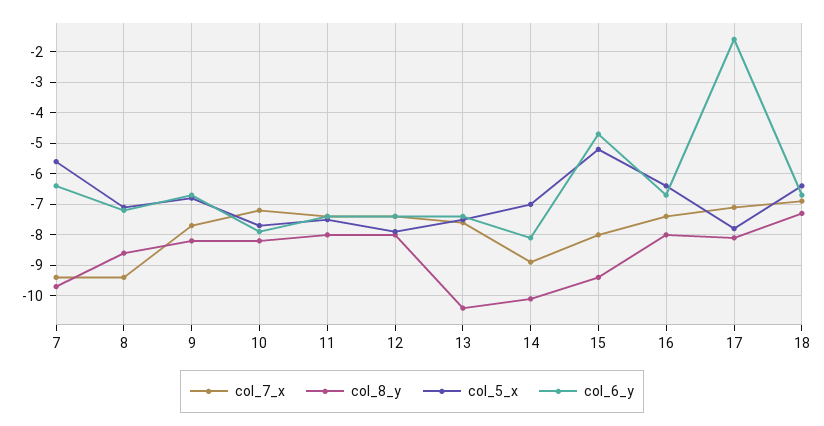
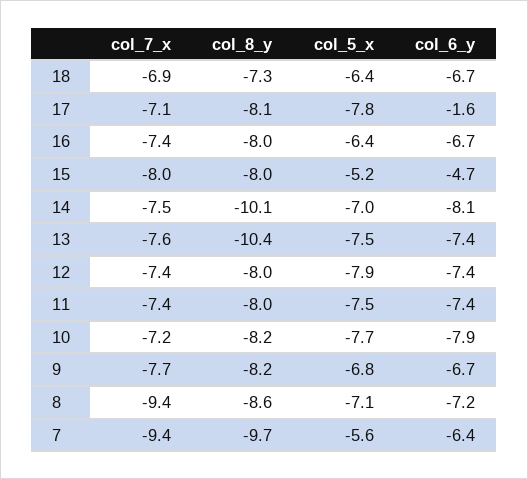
  {
    "col_7_x": {
      "7": -9.4,
      "8": -9.4,
      "9": -7.7,
      "10": -7.2,
      "11": -7.4,
      "12": -7.4,
      "13": -7.6,
-     "14": -9,
+     "14": -7.5,
      "15": -8,
      "16": -7.4,
      "17": -7.1,
      "18": -6.9
    },
    "col_8_y": {
      "7": -9.7,
      "8": -8.6,
      "9": -8.2,
      "10": -8.2,
      "11": -8,
      "12": -8,
      "13": -10.4,
      "14": -10.1,
-     "15": -9.5,
+     "15": -8,
      "16": -8,
      "17": -8.1,
      "18": -7.3
    },
    "col_5_x": {
      "7": -5.6,
      "8": -7.1,
      "9": -6.8,
      "10": -7.7,
      "11": -7.5,
      "12": -7.9,
      "13": -7.5,
      "14": -7,
      "15": -5.2,
      "16": -6.4,
      "17": -7.8,
      "18": -6.4
    },
    "col_6_y": {
      "7": -6.4,
      "8": -7.2,
      "9": -6.7,
      "10": -7.9,
      "11": -7.4,
      "12": -7.4,
      "13": -7.4,
      "14": -8.1,
      "15": -4.7,
      "16": -6.7,
      "17": -1.6,
      "18": -6.7
    }
  }

